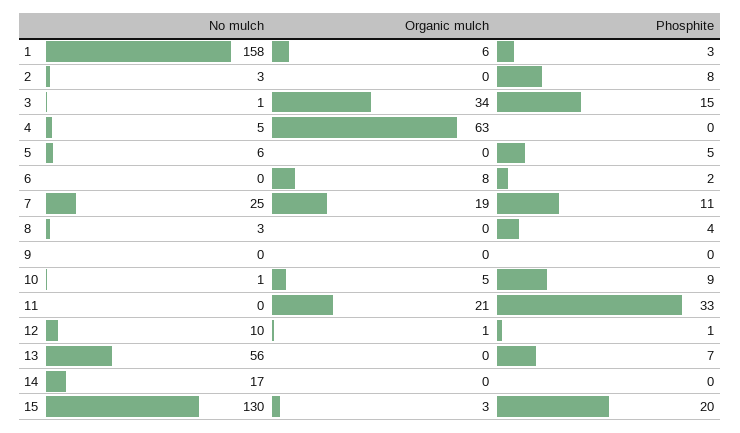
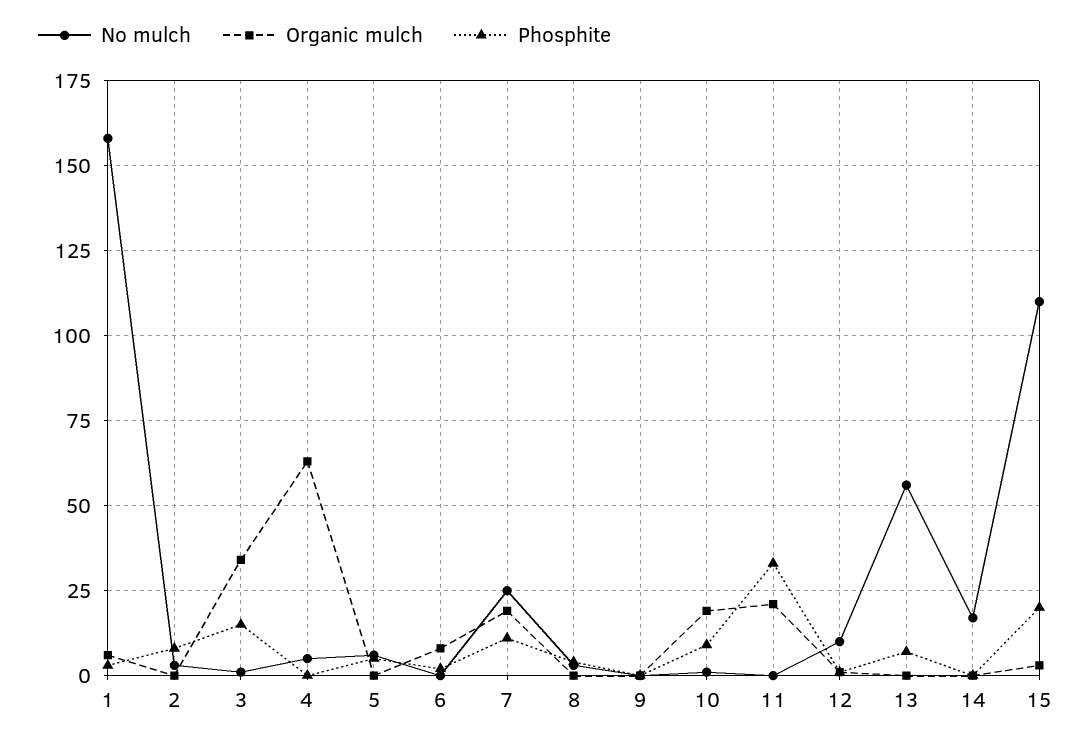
  {
    "No mulch": {
      "1": 158,
      "2": 3,
      "3": 1,
      "4": 5,
      "5": 6,
      "6": 0,
      "7": 25,
      "8": 3,
      "9": 0,
      "10": 1,
      "11": 0,
      "12": 10,
      "13": 56,
      "14": 17,
-     "15": 130
+     "15": 110
    },
    "Organic mulch": {
      "1": 6,
      "2": 0,
      "3": 34,
      "4": 63,
      "5": 0,
      "6": 8,
      "7": 19,
      "8": 0,
      "9": 0,
-     "10": 5,
+     "10": 20,
      "11": 21,
      "12": 1,
      "13": 0,
      "14": 0,
      "15": 3
    },
    "Phosphite": {
      "1": 3,
      "2": 8,
      "3": 15,
      "4": 0,
      "5": 5,
      "6": 2,
      "7": 11,
      "8": 4,
      "9": 0,
      "10": 9,
      "11": 33,
      "12": 1,
      "13": 7,
      "14": 0,
      "15": 20
    }
  }

